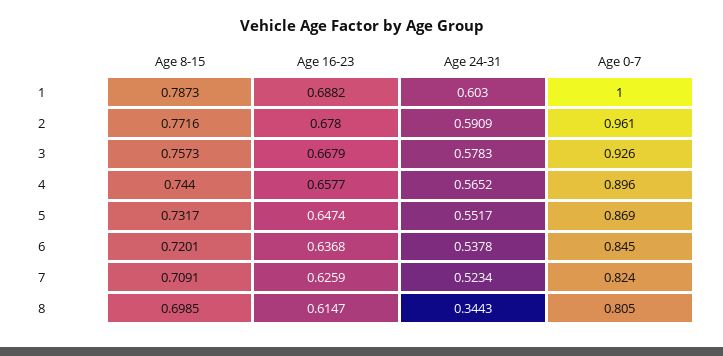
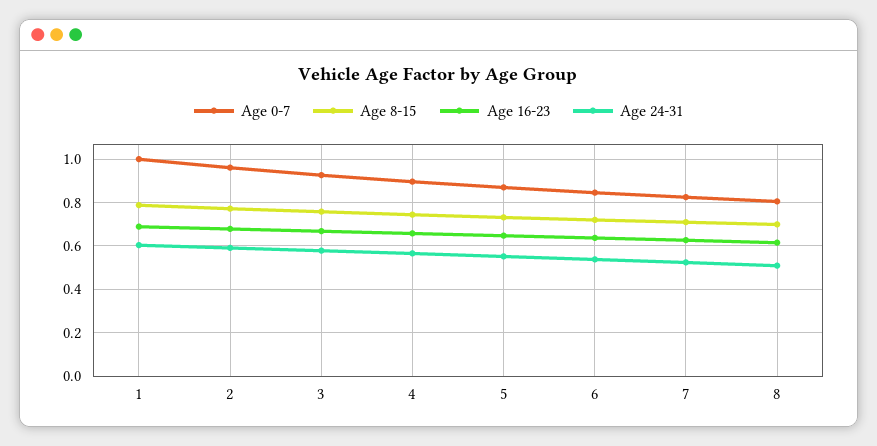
  {
    "Age 8-15": {
      "1": 0.7873,
      "2": 0.7716,
      "3": 0.7573,
      "4": 0.744,
      "5": 0.7317,
      "6": 0.7201,
      "7": 0.7091,
      "8": 0.6985
    },
    "Age 16-23": {
      "1": 0.6882,
      "2": 0.678,
      "3": 0.6679,
      "4": 0.6577,
      "5": 0.6474,
      "6": 0.6368,
      "7": 0.6259,
      "8": 0.6147
    },
    "Age 24-31": {
      "1": 0.603,
      "2": 0.5909,
      "3": 0.5783,
      "4": 0.5652,
      "5": 0.5517,
      "6": 0.5378,
      "7": 0.5234,
-     "8": 0.3443
+     "8": 0.5
    },
    "Age 0-7": {
      "1": 1,
      "2": 0.961,
      "3": 0.926,
      "4": 0.896,
      "5": 0.869,
      "6": 0.845,
      "7": 0.824,
      "8": 0.805
    }
  }

